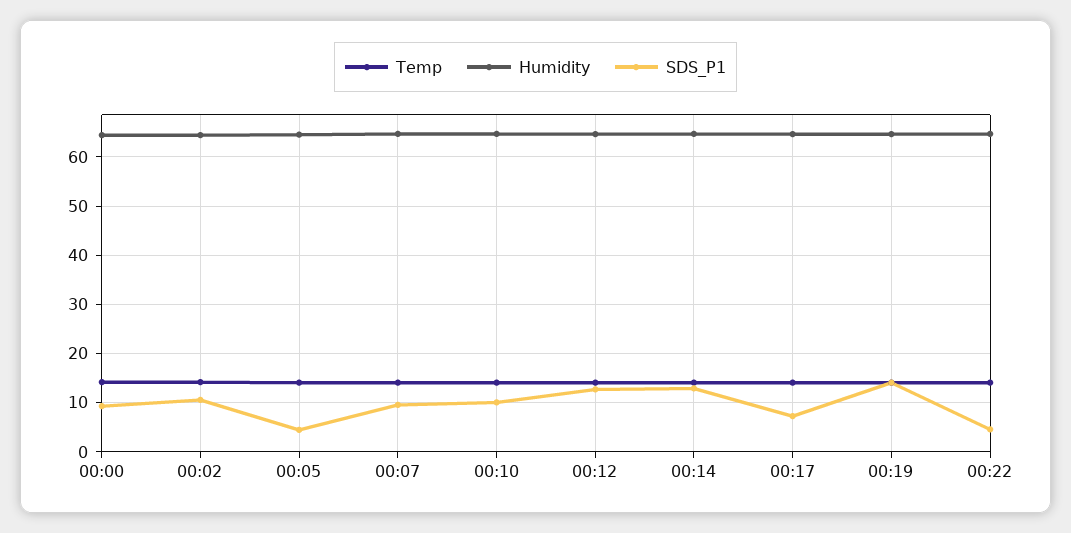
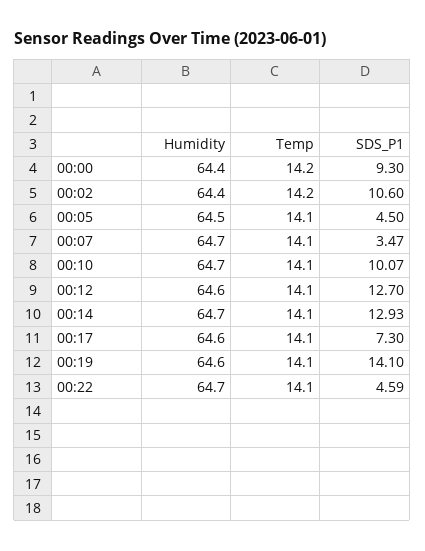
  {
    "Temp": {
      "00:00": 14.2,
      "00:02": 14.2,
      "00:05": 14.1,
      "00:07": 14.1,
      "00:10": 14.1,
      "00:12": 14.1,
      "00:14": 14.1,
      "00:17": 14.1,
      "00:19": 14.1,
      "00:22": 14.1
    },
    "Humidity": {
      "00:00": 64.4,
      "00:02": 64.4,
      "00:05": 64.5,
      "00:07": 64.7,
      "00:10": 64.7,
      "00:12": 64.6,
      "00:14": 64.7,
      "00:17": 64.6,
      "00:19": 64.6,
      "00:22": 64.7
    },
    "SDS_P1": {
      "00:00": 9.3,
      "00:02": 10.6,
      "00:05": 4.5,
-     "00:07": 10,
+     "00:07": 3.47,
      "00:10": 10.07,
      "00:12": 12.7,
      "00:14": 12.93,
      "00:17": 7.3,
      "00:19": 14.1,
      "00:22": 4.59
    }
  }

